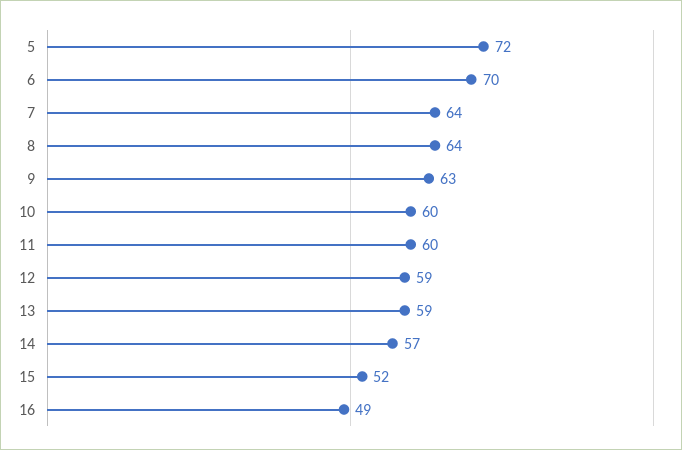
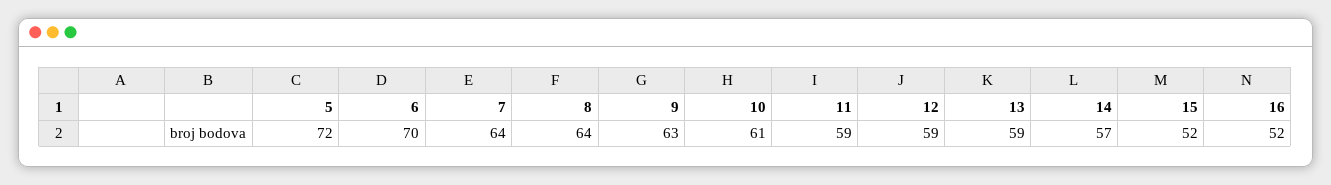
  {
    "5": 72,
    "6": 70,
    "7": 64,
    "8": 64,
    "9": 63,
-   "10": 60,
+   "10": 61,
-   "11": 60,
+   "11": 59,
    "12": 59,
    "13": 59,
    "14": 57,
    "15": 52,
-   "16": 49
+   "16": 52
  }

